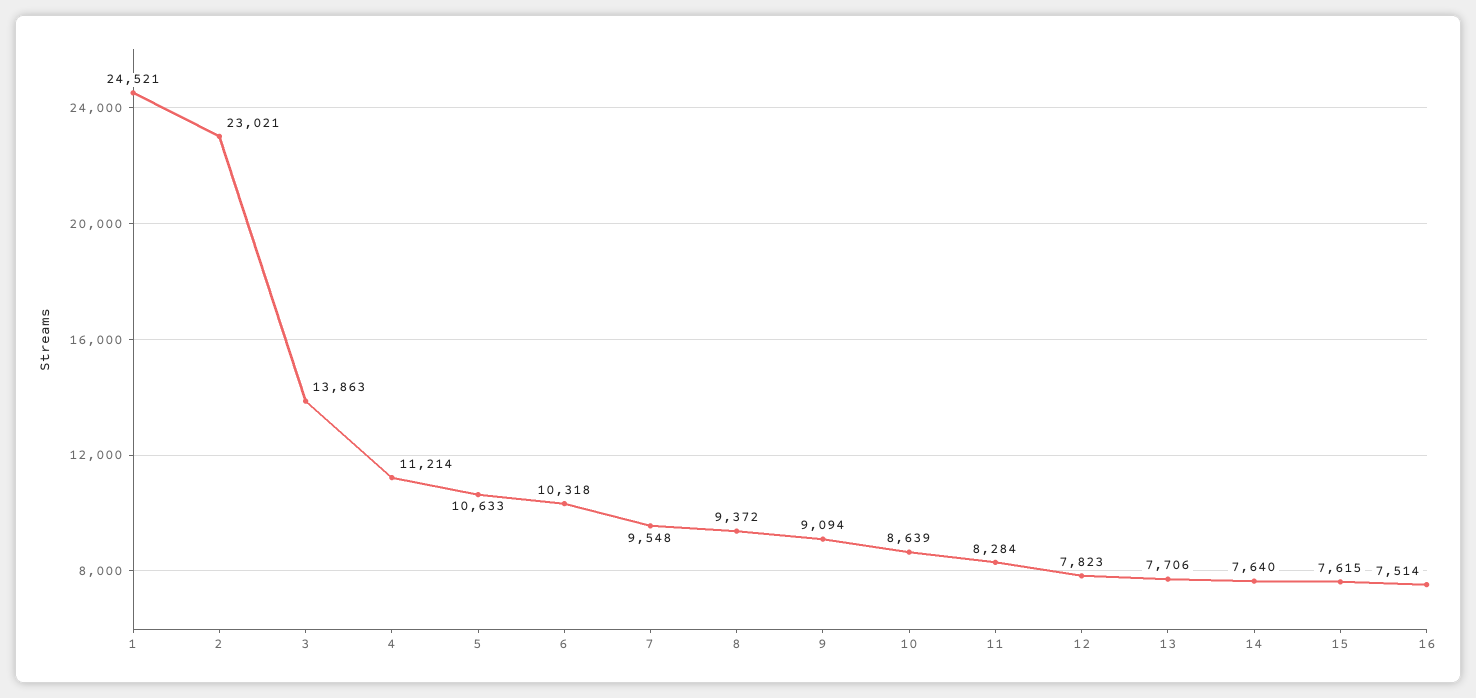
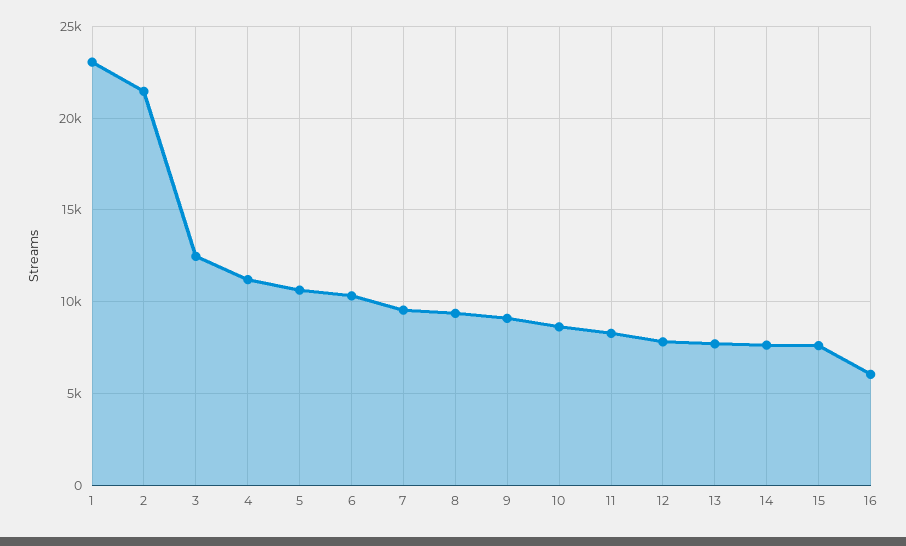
  {
-   "1": 24521,
+   "1": 23000,
-   "2": 23021,
+   "2": 21500,
-   "3": 13863,
+   "3": 12500,
    "4": 11214,
    "5": 10633,
    "6": 10318,
    "7": 9548,
    "8": 9372,
    "9": 9094,
    "10": 8639,
    "11": 8284,
    "12": 7823,
    "13": 7706,
    "14": 7640,
    "15": 7615,
-   "16": 7514
+   "16": 6000
  }

